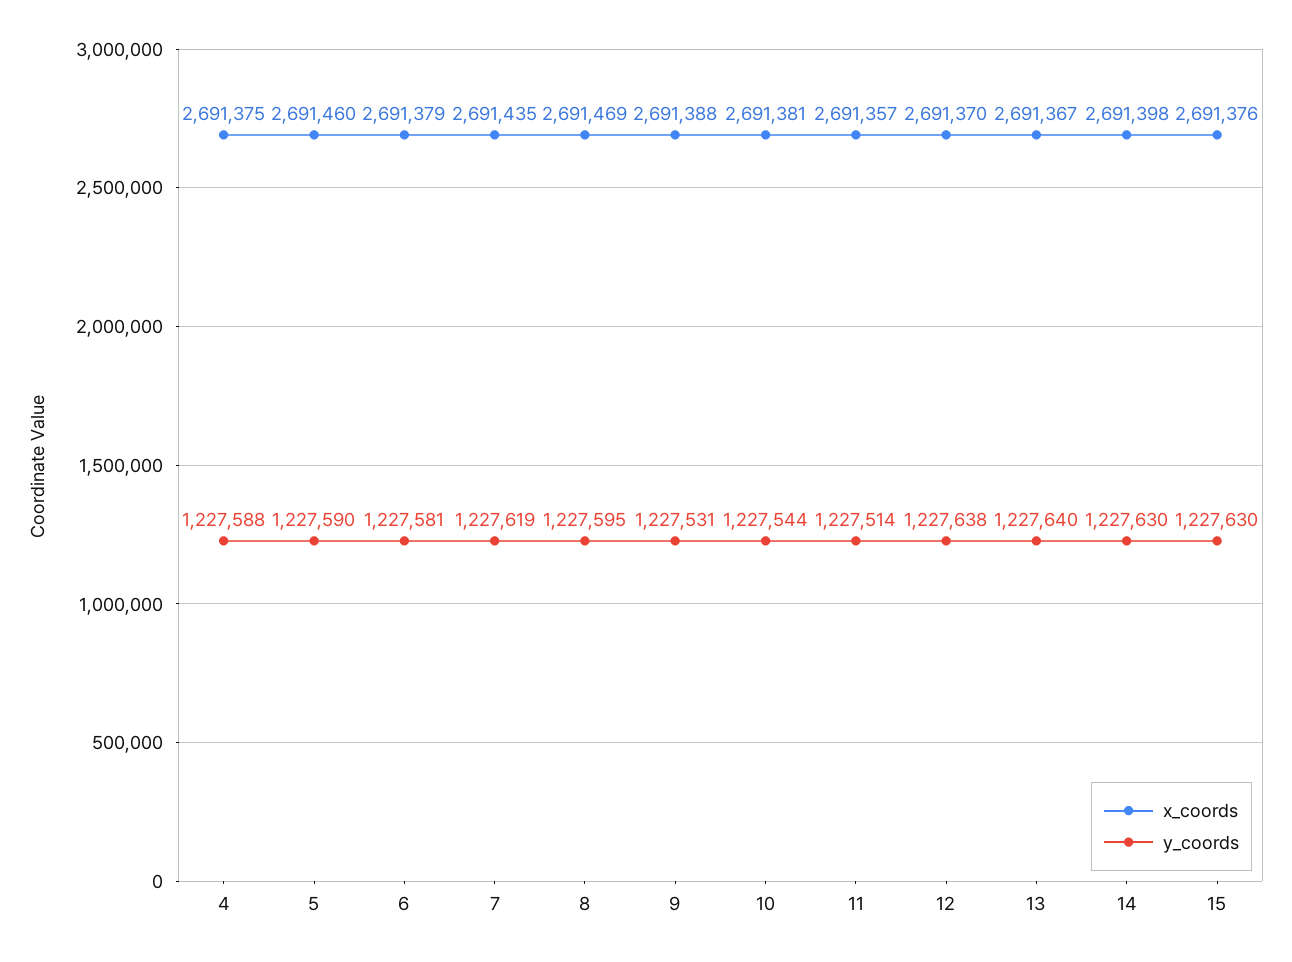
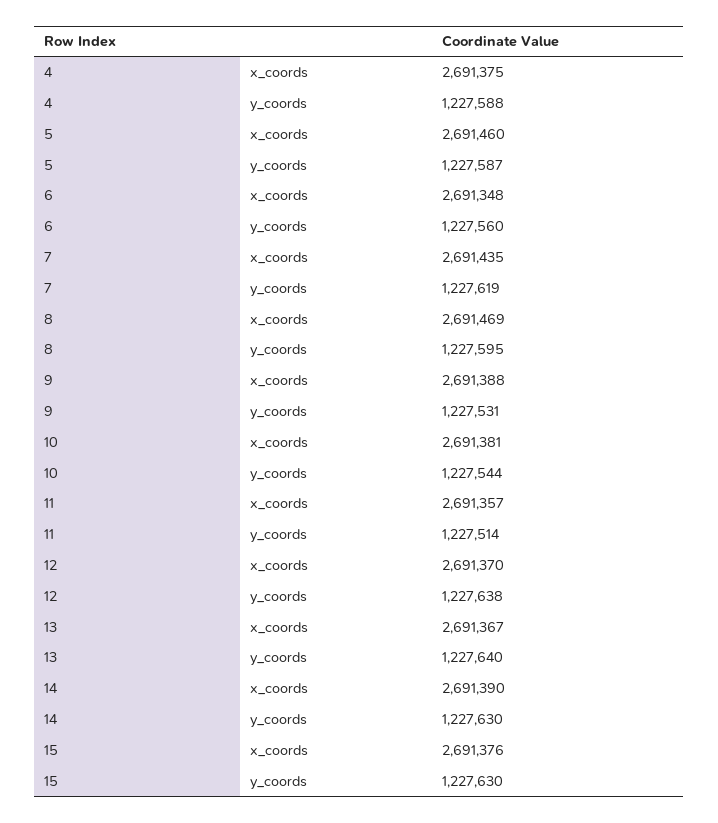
  {
    "x_coords": {
      "4": 2691375,
      "5": 2691460,
-     "6": 2691379,
+     "6": 2691348,
      "7": 2691435,
      "8": 2691469,
      "9": 2691388,
      "10": 2691381,
      "11": 2691357,
      "12": 2691370,
      "13": 2691367,
-     "14": 2691398,
+     "14": 2691390,
      "15": 2691376
    },
    "y_coords": {
      "4": 1227588,
-     "5": 1227590,
+     "5": 1227587,
-     "6": 1227581,
+     "6": 1227560,
      "7": 1227619,
      "8": 1227595,
      "9": 1227531,
      "10": 1227544,
      "11": 1227514,
      "12": 1227638,
      "13": 1227640,
      "14": 1227630,
      "15": 1227630
    }
  }

